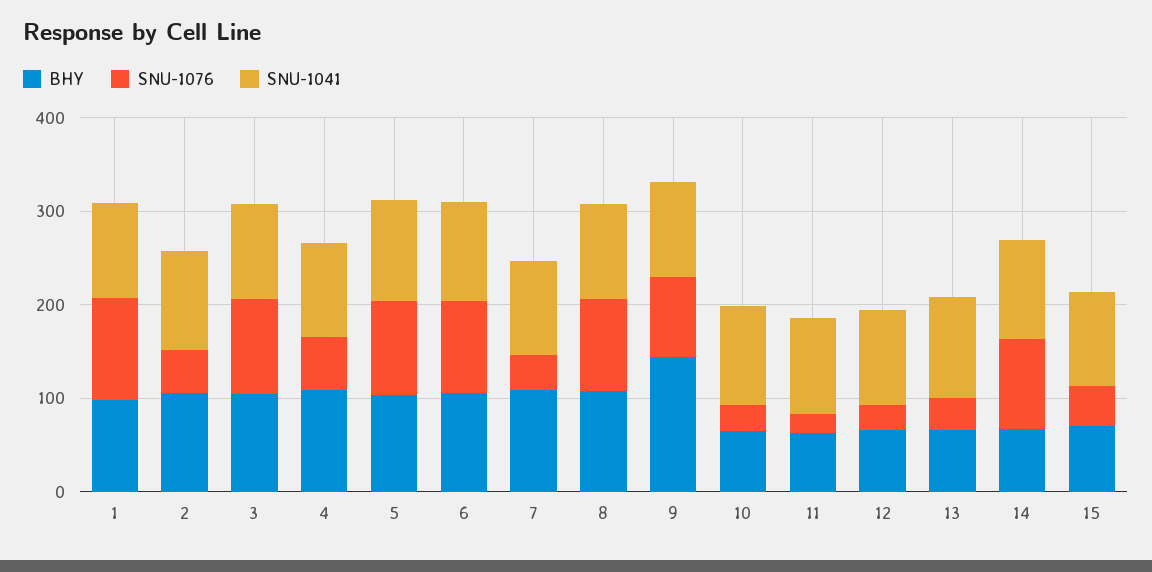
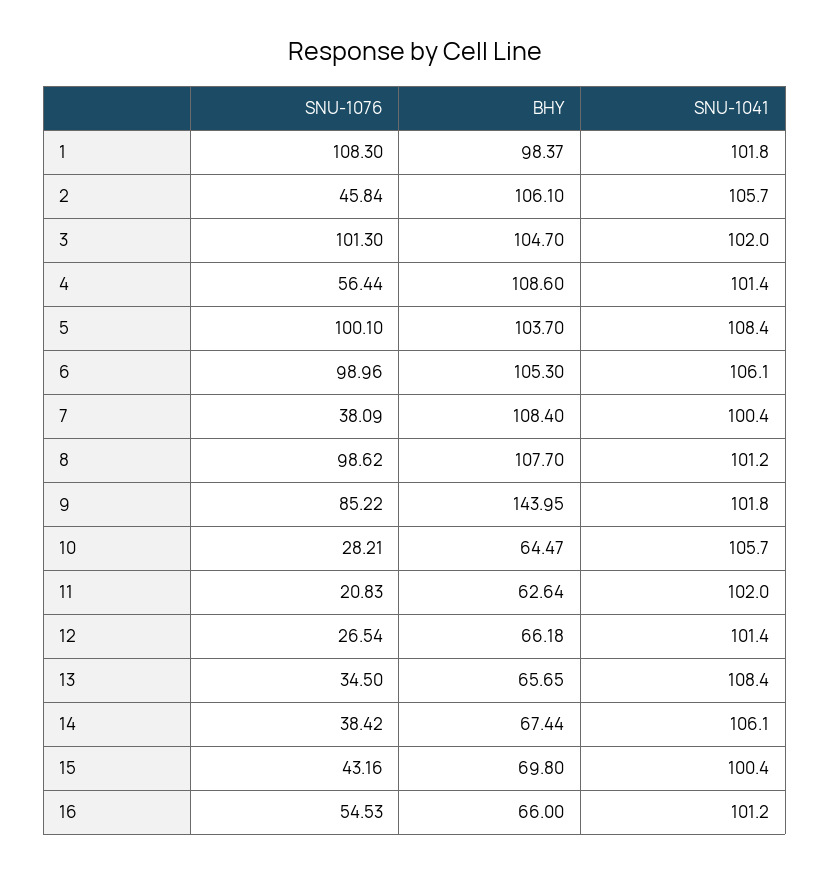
  {
    "BHY": {
      "1": 98.37,
      "2": 106.1,
      "3": 104.7,
      "4": 108.6,
      "5": 103.7,
      "6": 105.3,
      "7": 108.4,
      "8": 107.7,
      "9": 143.95,
      "10": 64.47,
      "11": 62.64,
      "12": 66.18,
      "13": 65.65,
      "14": 67.44,
-     "15": 69.8
+     "15": 69.8,
+     "16": 66
    },
    "SNU-1076": {
      "1": 108.3,
      "2": 45.84,
      "3": 101.3,
      "4": 56.44,
      "5": 100.1,
      "6": 98.96,
      "7": 38.09,
      "8": 98.62,
      "9": 85.22,
      "10": 28.21,
      "11": 20.83,
      "12": 26.54,
      "13": 34.5,
-     "14": 100,
+     "14": 38.42,
-     "15": 43.16
+     "15": 43.16,
+     "16": 54.53
    },
    "SNU-1041": {
      "1": 101.8,
      "2": 105.7,
      "3": 102,
      "4": 101.4,
      "5": 108.4,
      "6": 106.1,
      "7": 100.4,
      "8": 101.2,
      "9": 101.8,
      "10": 105.7,
      "11": 102,
      "12": 101.4,
      "13": 108.4,
      "14": 106.1,
-     "15": 100.4
+     "15": 100.4,
+     "16": 101.2
    }
  }

